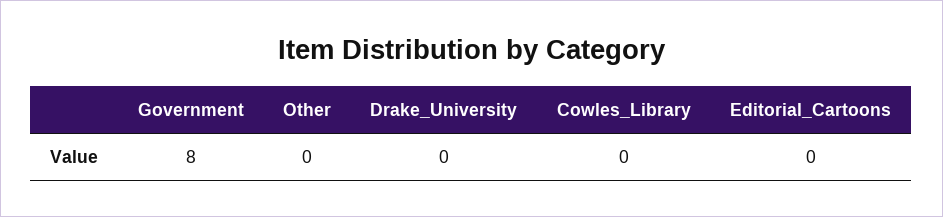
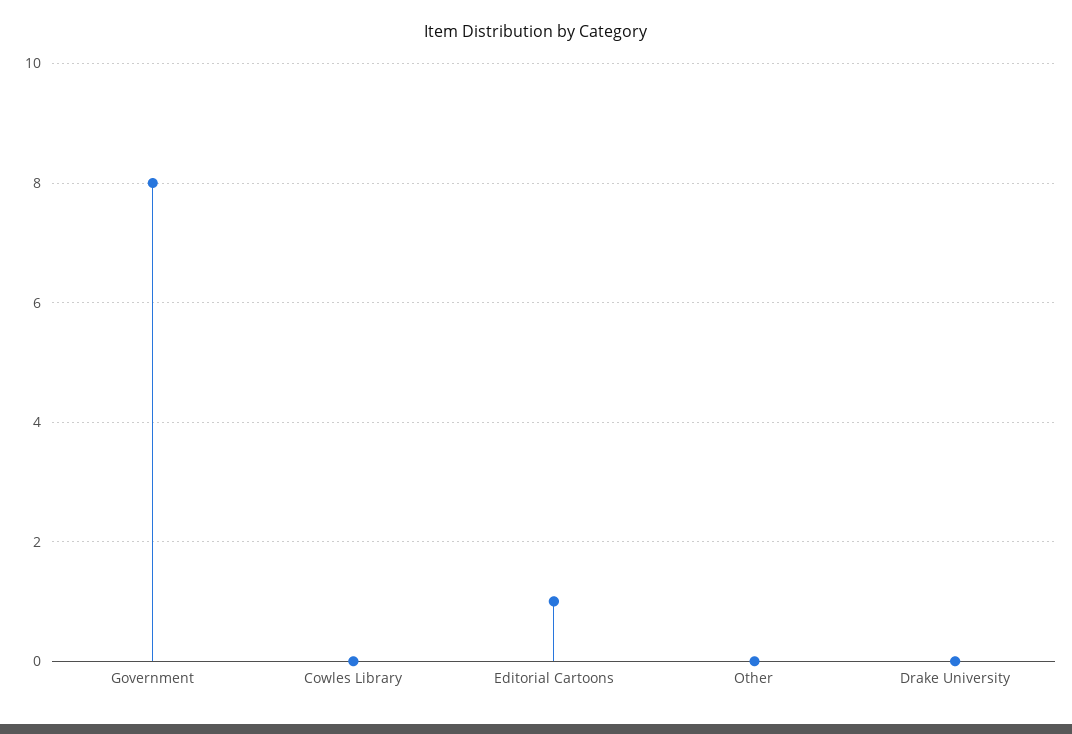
  {
    "Government": 8,
    "Other": 0,
    "Drake_University": 0,
    "Cowles_Library": 0,
-   "Editorial_Cartoons": 0
+   "Editorial_Cartoons": 1
  }

